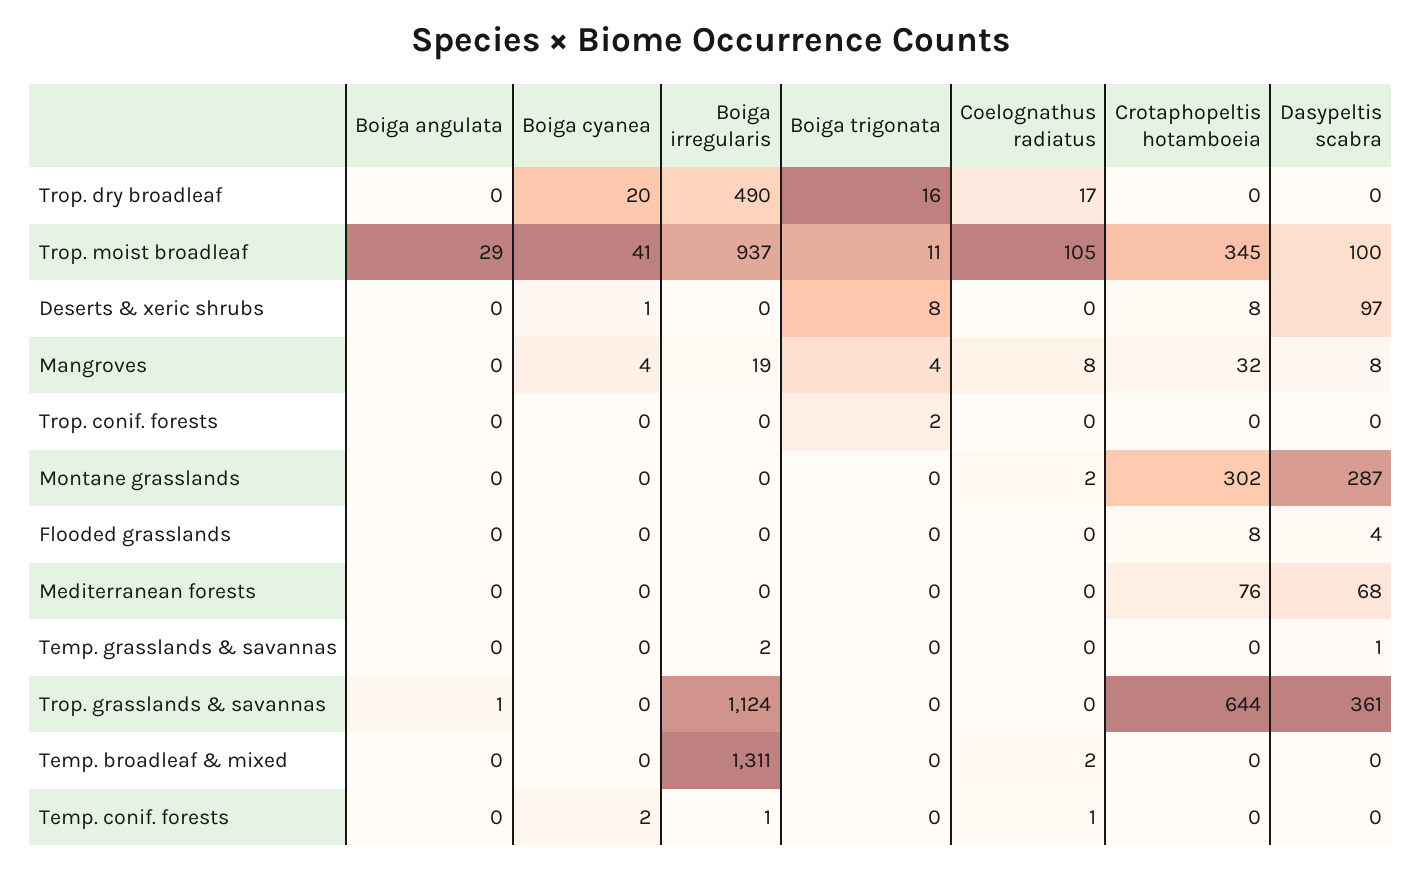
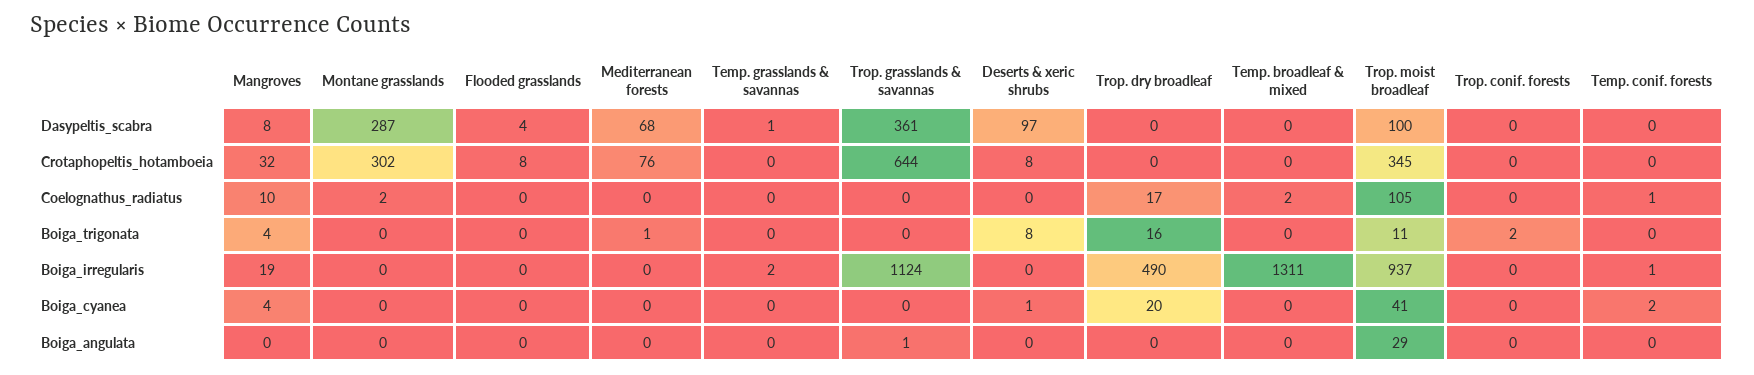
  {
    "Boiga angulata": {
      "Trop. dry broadleaf": 0,
      "Trop. moist broadleaf": 29,
      "Deserts & xeric shrubs": 0,
      "Mangroves": 0,
      "Trop. conif. forests": 0,
      "Montane grasslands": 0,
      "Flooded grasslands": 0,
      "Mediterranean forests": 0,
      "Temp. grasslands & savannas": 0,
      "Trop. grasslands & savannas": 1,
      "Temp. broadleaf & mixed": 0,
      "Temp. conif. forests": 0
    },
    "Boiga cyanea": {
      "Trop. dry broadleaf": 20,
      "Trop. moist broadleaf": 41,
      "Deserts & xeric shrubs": 1,
      "Mangroves": 4,
      "Trop. conif. forests": 0,
      "Montane grasslands": 0,
      "Flooded grasslands": 0,
      "Mediterranean forests": 0,
      "Temp. grasslands & savannas": 0,
      "Trop. grasslands & savannas": 0,
      "Temp. broadleaf & mixed": 0,
      "Temp. conif. forests": 2
    },
    "Boiga irregularis": {
      "Trop. dry broadleaf": 490,
      "Trop. moist broadleaf": 937,
      "Deserts & xeric shrubs": 0,
      "Mangroves": 19,
      "Trop. conif. forests": 0,
      "Montane grasslands": 0,
      "Flooded grasslands": 0,
      "Mediterranean forests": 0,
      "Temp. grasslands & savannas": 2,
      "Trop. grasslands & savannas": 1124,
      "Temp. broadleaf & mixed": 1311,
      "Temp. conif. forests": 1
    },
    "Boiga trigonata": {
      "Trop. dry broadleaf": 16,
      "Trop. moist broadleaf": 11,
      "Deserts & xeric shrubs": 8,
      "Mangroves": 4,
      "Trop. conif. forests": 2,
      "Montane grasslands": 0,
      "Flooded grasslands": 0,
-     "Mediterranean forests": 0,
+     "Mediterranean forests": 1,
      "Temp. grasslands & savannas": 0,
      "Trop. grasslands & savannas": 0,
      "Temp. broadleaf & mixed": 0,
      "Temp. conif. forests": 0
    },
    "Coelognathus radiatus": {
      "Trop. dry broadleaf": 17,
      "Trop. moist broadleaf": 105,
      "Deserts & xeric shrubs": 0,
-     "Mangroves": 8,
+     "Mangroves": 10,
      "Trop. conif. forests": 0,
      "Montane grasslands": 2,
      "Flooded grasslands": 0,
      "Mediterranean forests": 0,
      "Temp. grasslands & savannas": 0,
      "Trop. grasslands & savannas": 0,
      "Temp. broadleaf & mixed": 2,
      "Temp. conif. forests": 1
    },
    "Crotaphopeltis hotamboeia": {
      "Trop. dry broadleaf": 0,
      "Trop. moist broadleaf": 345,
      "Deserts & xeric shrubs": 8,
      "Mangroves": 32,
      "Trop. conif. forests": 0,
      "Montane grasslands": 302,
      "Flooded grasslands": 8,
      "Mediterranean forests": 76,
      "Temp. grasslands & savannas": 0,
      "Trop. grasslands & savannas": 644,
      "Temp. broadleaf & mixed": 0,
      "Temp. conif. forests": 0
    },
    "Dasypeltis scabra": {
      "Trop. dry broadleaf": 0,
      "Trop. moist broadleaf": 100,
      "Deserts & xeric shrubs": 97,
      "Mangroves": 8,
      "Trop. conif. forests": 0,
      "Montane grasslands": 287,
      "Flooded grasslands": 4,
      "Mediterranean forests": 68,
      "Temp. grasslands & savannas": 1,
      "Trop. grasslands & savannas": 361,
      "Temp. broadleaf & mixed": 0,
      "Temp. conif. forests": 0
    }
  }

